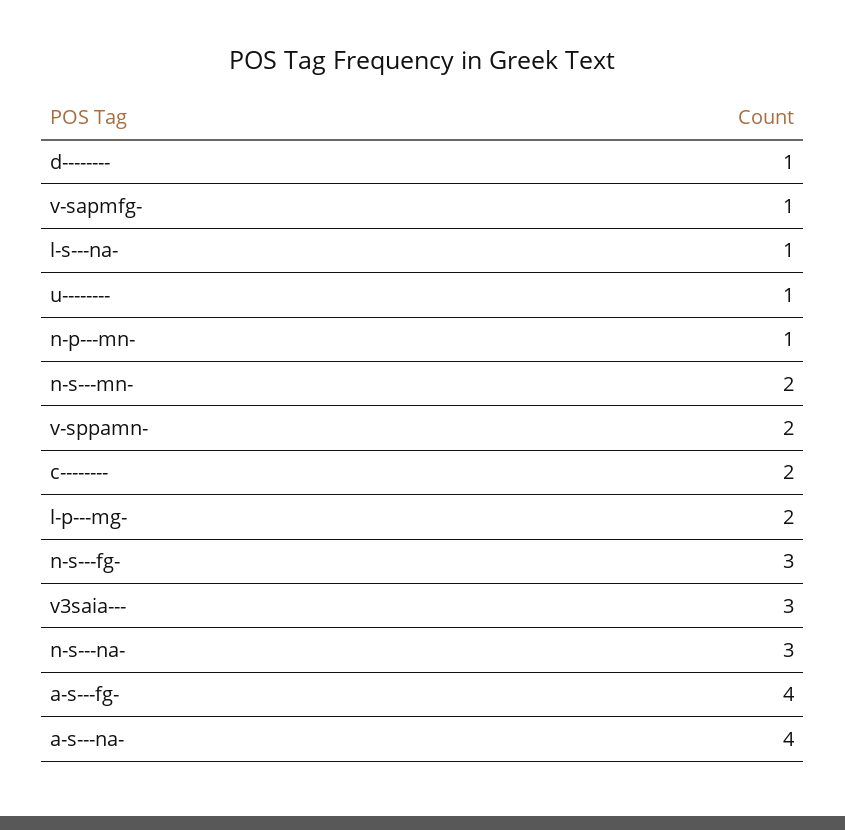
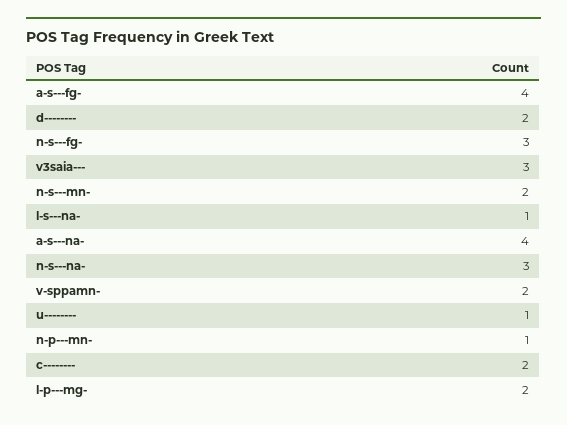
  {
-   "d--------": 1,
+   "d--------": 2,
-   "v-sapmfg-": 1,
    "l-s---na-": 1,
    "u--------": 1,
    "n-p---mn-": 1,
    "n-s---mn-": 2,
    "v-sppamn-": 2,
    "c--------": 2,
    "l-p---mg-": 2,
    "n-s---fg-": 3,
    "v3saia---": 3,
    "n-s---na-": 3,
    "a-s---fg-": 4,
    "a-s---na-": 4
  }

